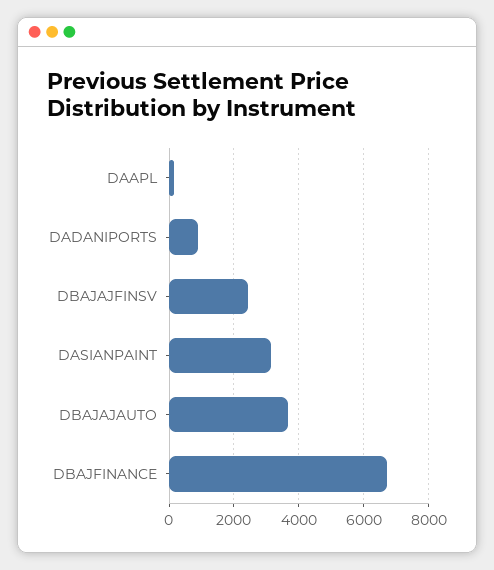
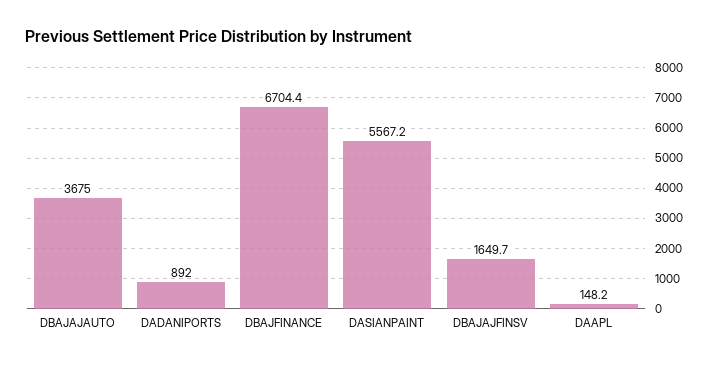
  {
    "DAAPL": 148.2,
    "DADANIPORTS": 892,
-   "DBAJAJFINSV": 2400,
+   "DBAJAJFINSV": 1649.7,
-   "DASIANPAINT": 3200,
+   "DASIANPAINT": 5567.2,
    "DBAJAJAUTO": 3675,
    "DBAJFINANCE": 6704.4
  }

